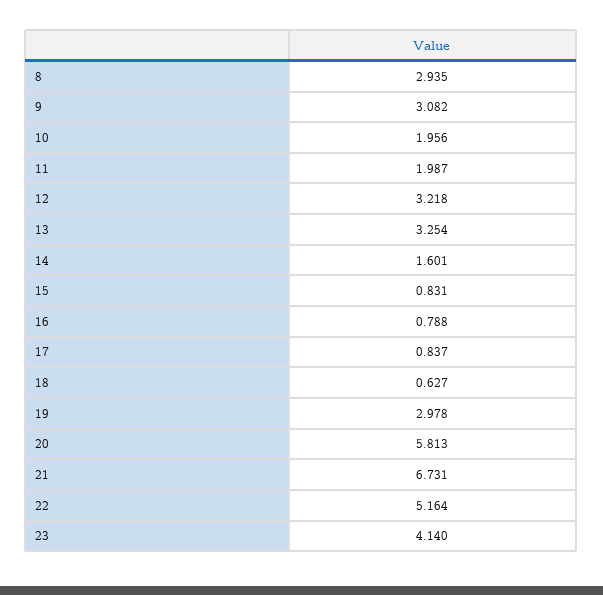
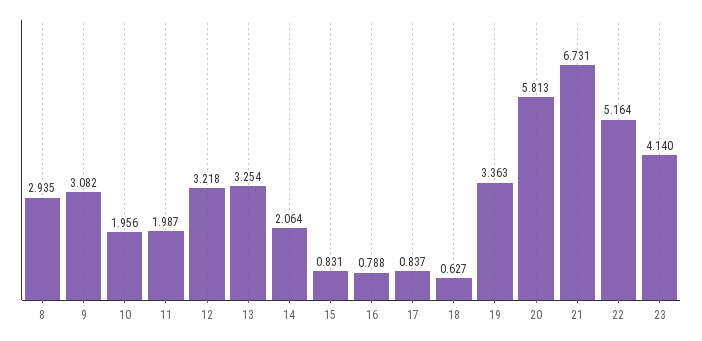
  {
    "8": 2.935,
    "9": 3.082,
    "10": 1.956,
    "11": 1.987,
    "12": 3.218,
    "13": 3.254,
-   "14": 1.601,
+   "14": 2.064,
    "15": 0.831,
    "16": 0.788,
    "17": 0.837,
    "18": 0.627,
-   "19": 2.978,
+   "19": 3.363,
    "20": 5.813,
    "21": 6.731,
    "22": 5.164,
    "23": 4.14
  }

